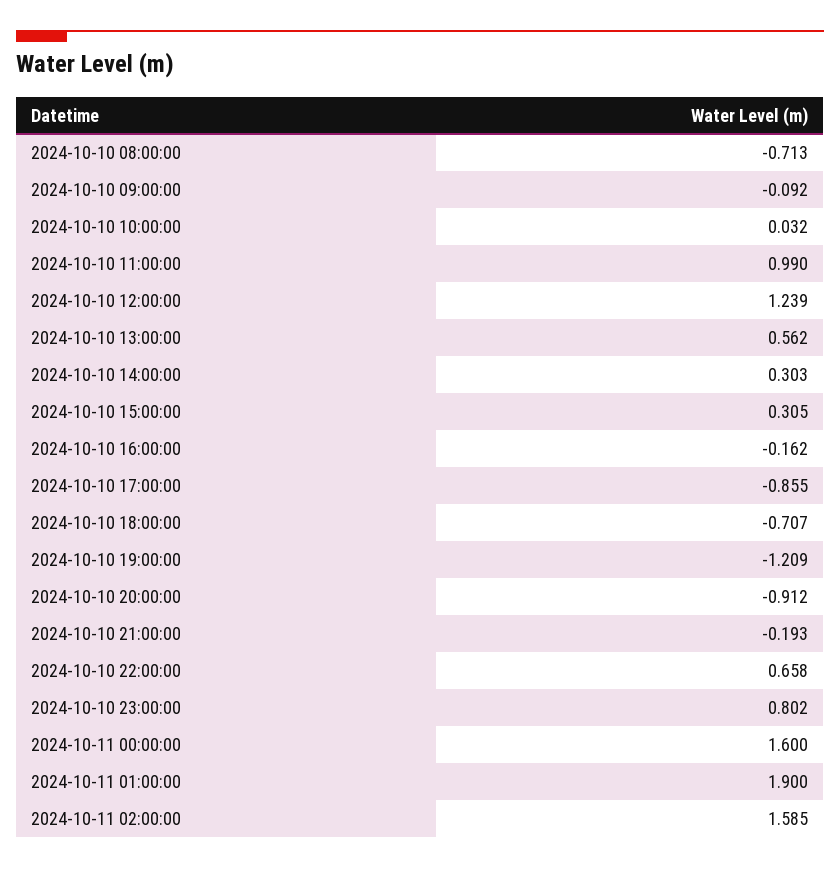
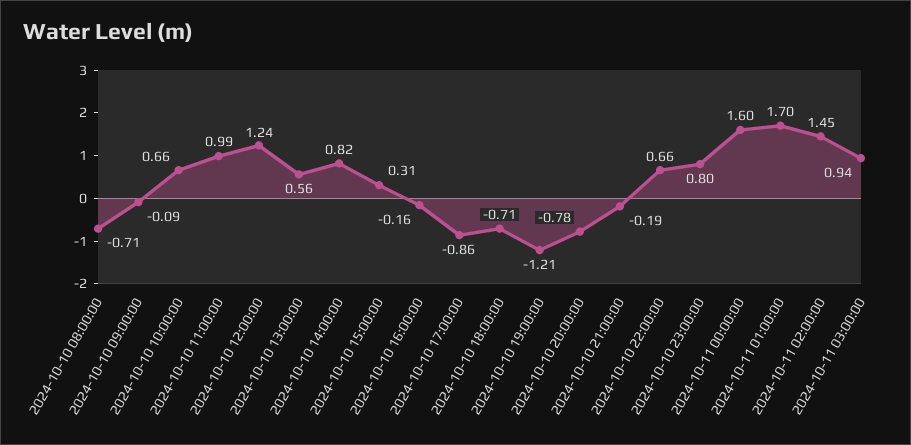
  {
    "2024-10-10 08:00:00": -0.713,
    "2024-10-10 09:00:00": -0.092,
-   "2024-10-10 10:00:00": 0.032,
+   "2024-10-10 10:00:00": 0.66,
    "2024-10-10 11:00:00": 0.99,
    "2024-10-10 12:00:00": 1.239,
    "2024-10-10 13:00:00": 0.562,
-   "2024-10-10 14:00:00": 0.303,
+   "2024-10-10 14:00:00": 0.82,
    "2024-10-10 15:00:00": 0.305,
    "2024-10-10 16:00:00": -0.162,
    "2024-10-10 17:00:00": -0.855,
    "2024-10-10 18:00:00": -0.707,
    "2024-10-10 19:00:00": -1.209,
-   "2024-10-10 20:00:00": -0.912,
+   "2024-10-10 20:00:00": -0.78,
    "2024-10-10 21:00:00": -0.193,
    "2024-10-10 22:00:00": 0.658,
    "2024-10-10 23:00:00": 0.802,
    "2024-10-11 00:00:00": 1.6,
-   "2024-10-11 01:00:00": 1.9,
+   "2024-10-11 01:00:00": 1.7,
-   "2024-10-11 02:00:00": 1.585
+   "2024-10-11 02:00:00": 1.45,
+   "2024-10-11 03:00:00": 0.94
  }

